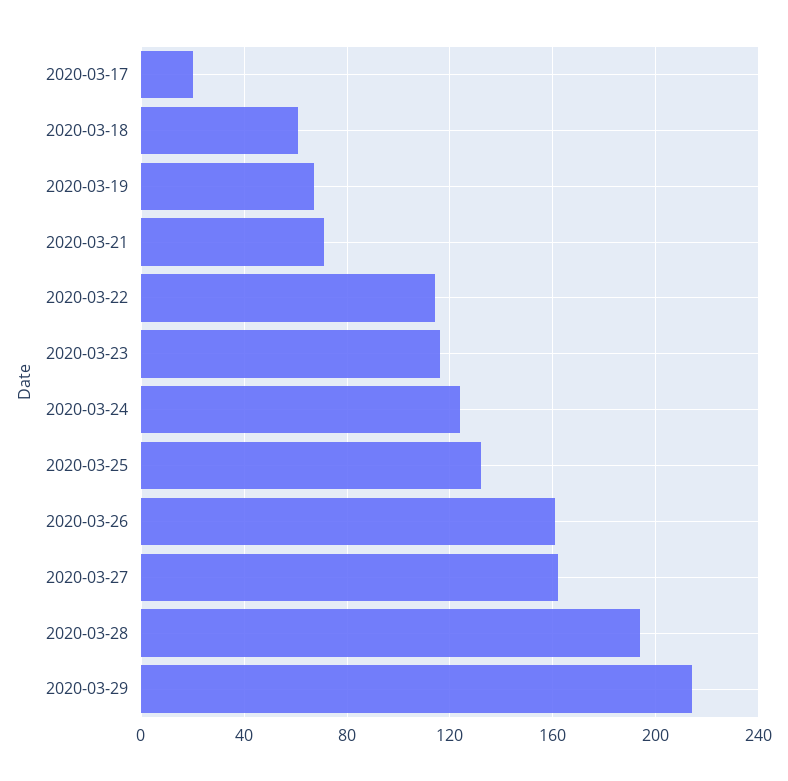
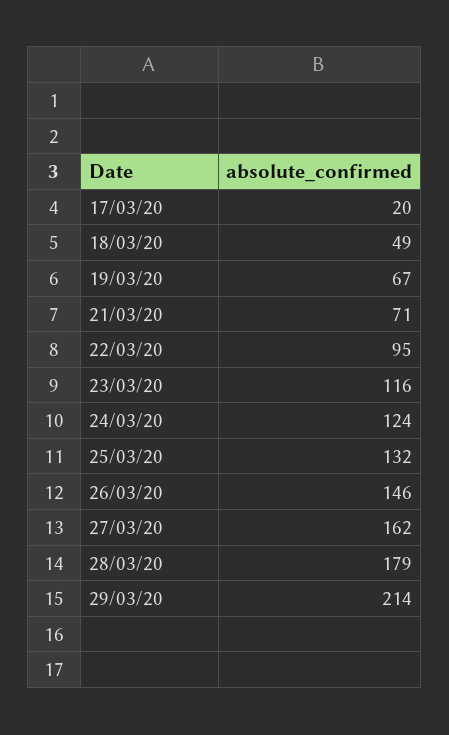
  {
    "2020-03-17": 20,
-   "2020-03-18": 60,
+   "2020-03-18": 49,
    "2020-03-19": 67,
    "2020-03-21": 71,
-   "2020-03-22": 115,
+   "2020-03-22": 95,
    "2020-03-23": 116,
    "2020-03-24": 124,
    "2020-03-25": 132,
-   "2020-03-26": 160,
+   "2020-03-26": 146,
    "2020-03-27": 162,
-   "2020-03-28": 195,
+   "2020-03-28": 179,
    "2020-03-29": 214
  }

